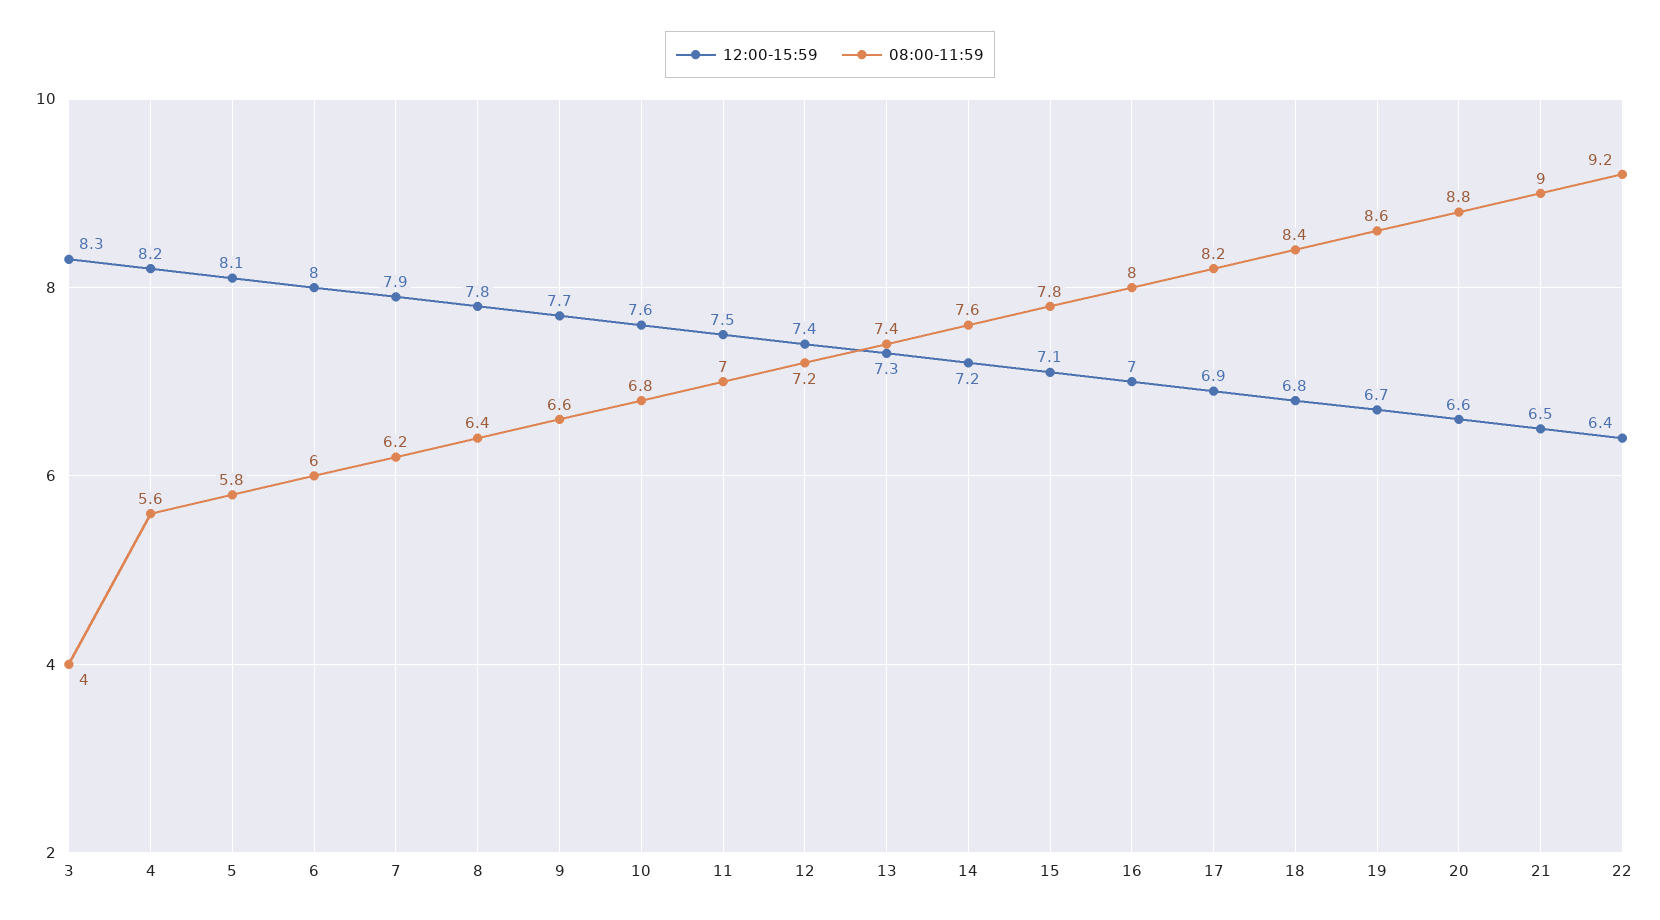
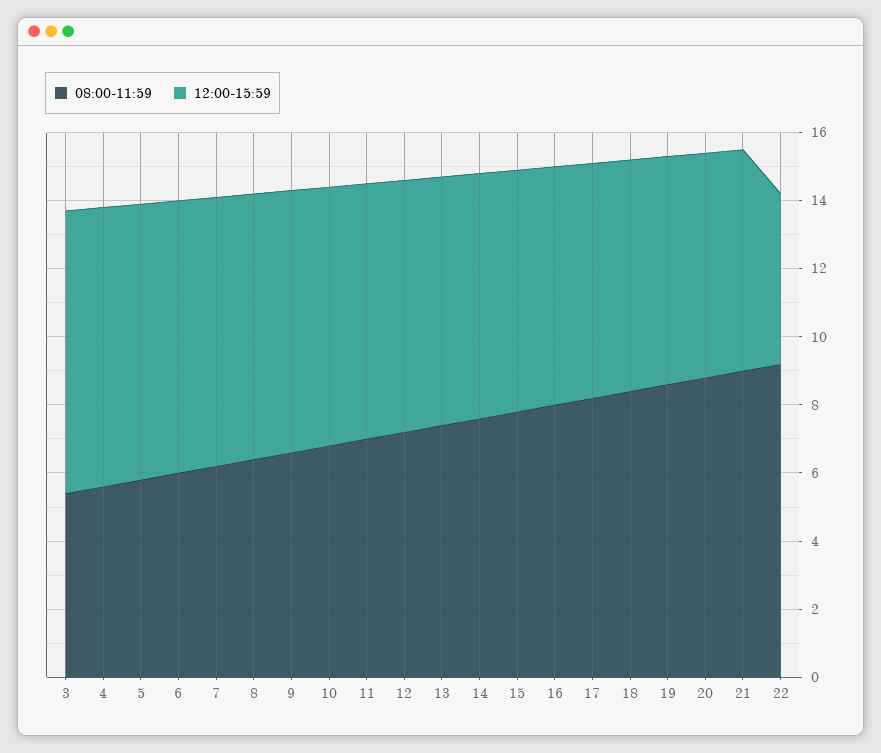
  {
    "12:00-15:59": {
      "3": 8.3,
      "4": 8.2,
      "5": 8.1,
      "6": 8,
      "7": 7.9,
      "8": 7.8,
      "9": 7.7,
      "10": 7.6,
      "11": 7.5,
      "12": 7.4,
      "13": 7.3,
      "14": 7.2,
      "15": 7.1,
      "16": 7,
      "17": 6.9,
      "18": 6.8,
      "19": 6.7,
      "20": 6.6,
      "21": 6.5,
-     "22": 6.4
+     "22": 5
    },
    "08:00-11:59": {
-     "3": 4,
+     "3": 5.5,
      "4": 5.6,
      "5": 5.8,
      "6": 6,
      "7": 6.2,
      "8": 6.4,
      "9": 6.6,
      "10": 6.8,
      "11": 7,
      "12": 7.2,
      "13": 7.4,
      "14": 7.6,
      "15": 7.8,
      "16": 8,
      "17": 8.2,
      "18": 8.4,
      "19": 8.6,
      "20": 8.8,
      "21": 9,
      "22": 9.2
    }
  }

